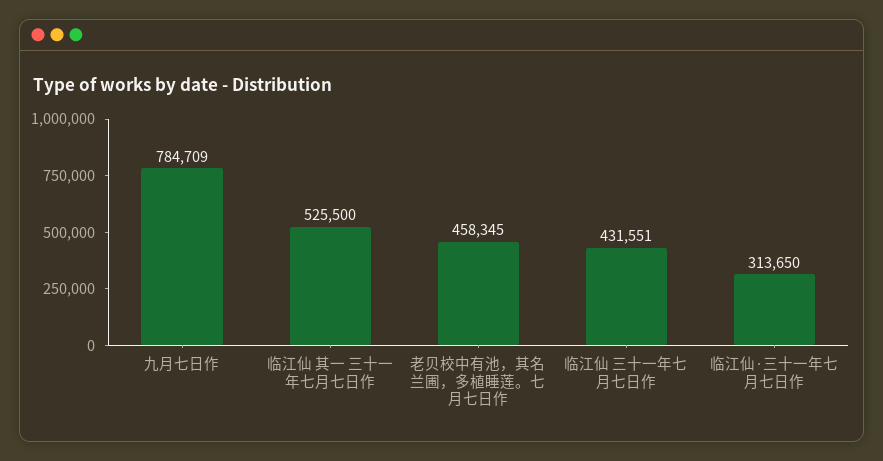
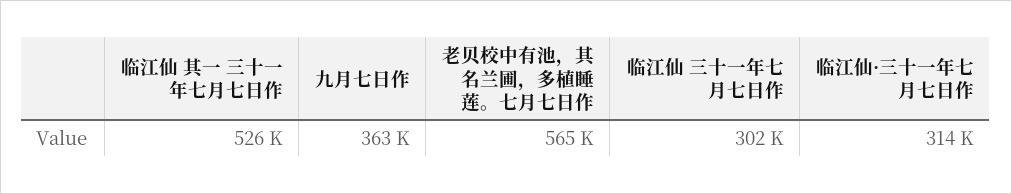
  {
-   "九月七日作": 784709,
+   "九月七日作": 363000,
    "临江仙 其一 三十一年七月七日作": 525500,
-   "老贝校中有池，其名兰圃，多植睡莲。七月七日作": 458345,
+   "老贝校中有池，其名兰圃，多植睡莲。七月七日作": 565000,
-   "临江仙 三十一年七月七日作": 431551,
+   "临江仙 三十一年七月七日作": 302000,
    "临江仙·三十一年七月七日作": 313650
  }

